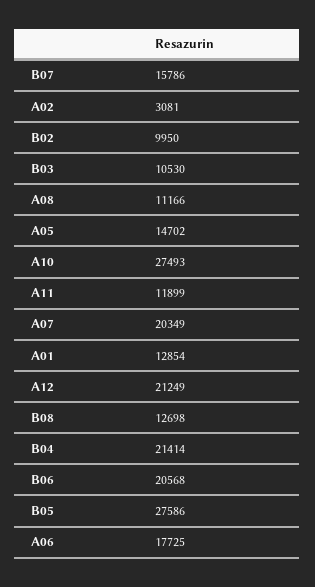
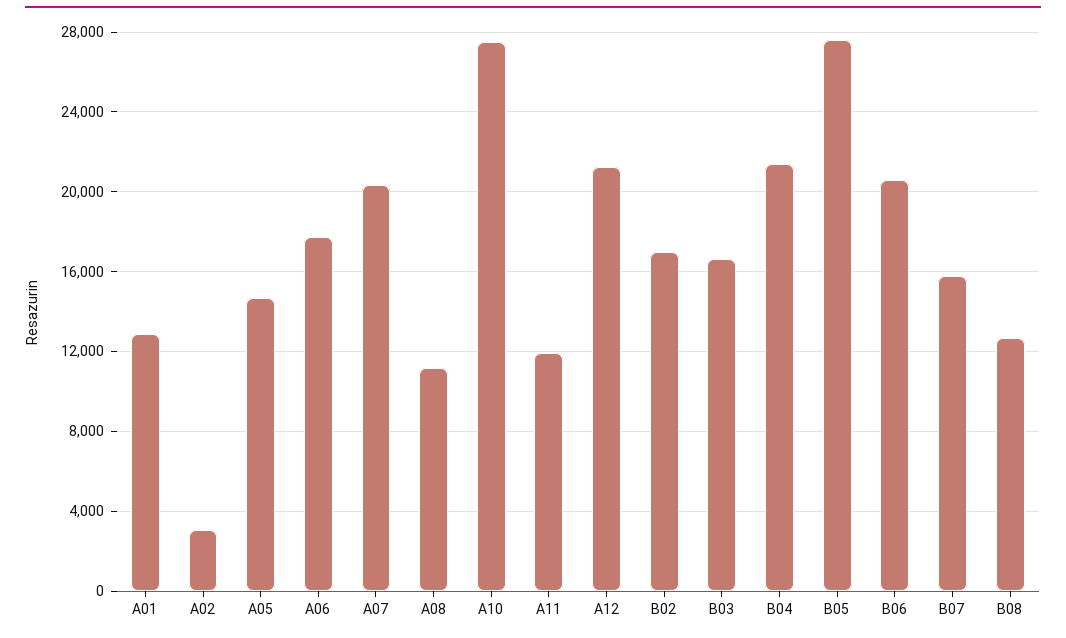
  {
    "B07": 15786,
    "A02": 3081,
-   "B02": 9950,
+   "B02": 17000,
-   "B03": 10530,
+   "B03": 16500,
    "A08": 11166,
    "A05": 14702,
    "A10": 27493,
    "A11": 11899,
    "A07": 20349,
    "A01": 12854,
    "A12": 21249,
    "B08": 12698,
    "B04": 21414,
    "B06": 20568,
    "B05": 27586,
    "A06": 17725
  }

